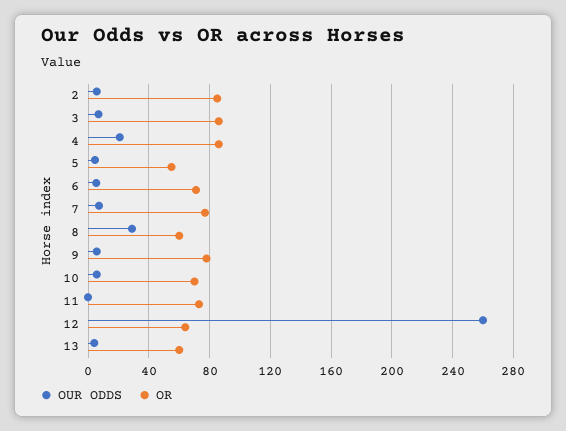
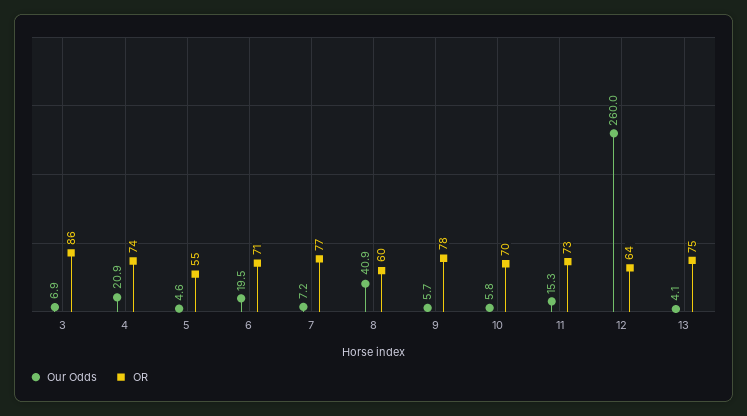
  {
    "OUR ODDS": {
-     "2": 5,
      "3": 6.9,
      "4": 20.9,
      "5": 4.6,
-     "6": 5,
+     "6": 19.5,
      "7": 7.2,
-     "8": 30,
+     "8": 40.9,
      "9": 5.7,
      "10": 5.8,
-     "11": 0,
+     "11": 15.3,
      "12": 260,
      "13": 4.1
    },
    "OR": {
-     "2": 85,
      "3": 86,
-     "4": 85,
+     "4": 74,
      "5": 55,
      "6": 71,
      "7": 77,
      "8": 60,
      "9": 78,
      "10": 70,
      "11": 73,
      "12": 64,
-     "13": 60
+     "13": 75
    }
  }

